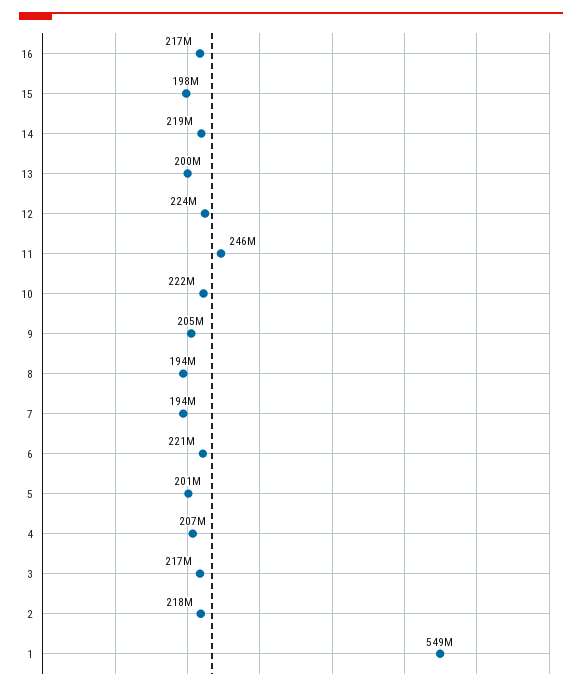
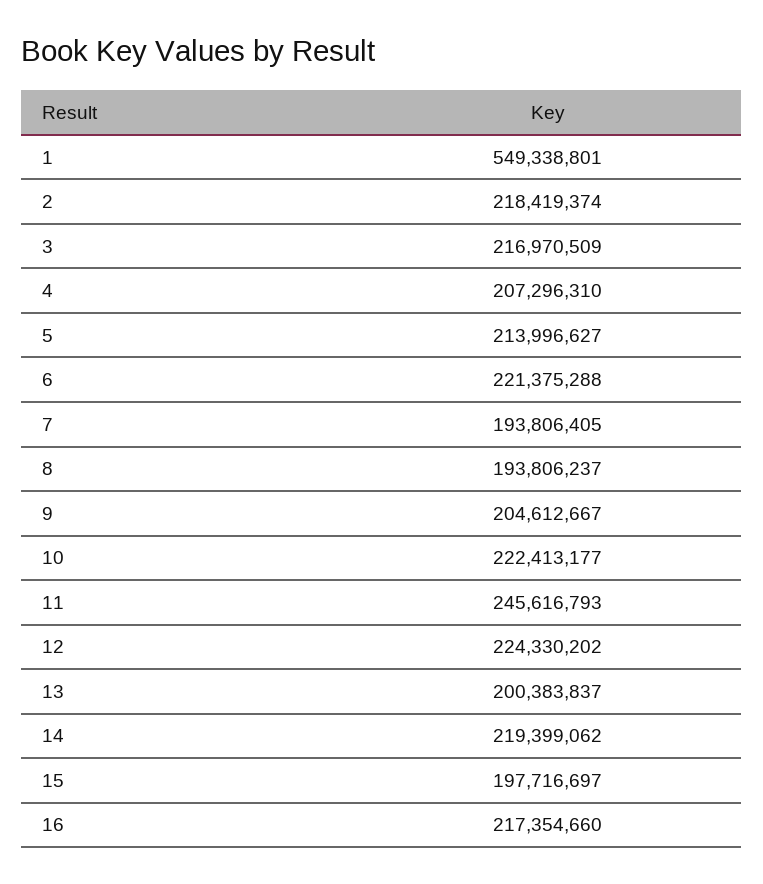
  {
    "16": 217354660,
    "15": 197716697,
    "14": 219399062,
    "13": 200383837,
    "12": 224330202,
    "11": 245616793,
    "10": 222413177,
    "9": 204612667,
    "8": 193806237,
    "7": 193806405,
    "6": 221375288,
-   "5": 201000000,
+   "5": 213996627,
    "4": 207296310,
    "3": 216970509,
    "2": 218419374,
    "1": 549338801
  }

